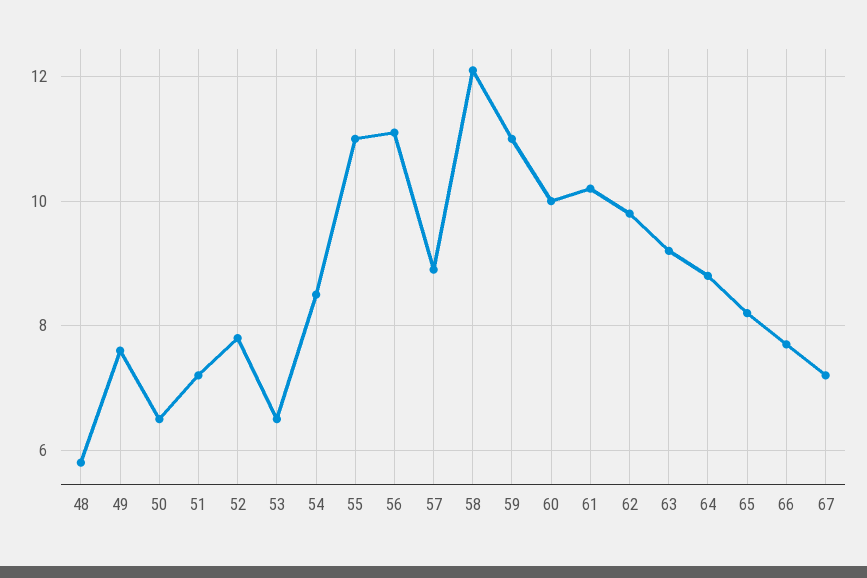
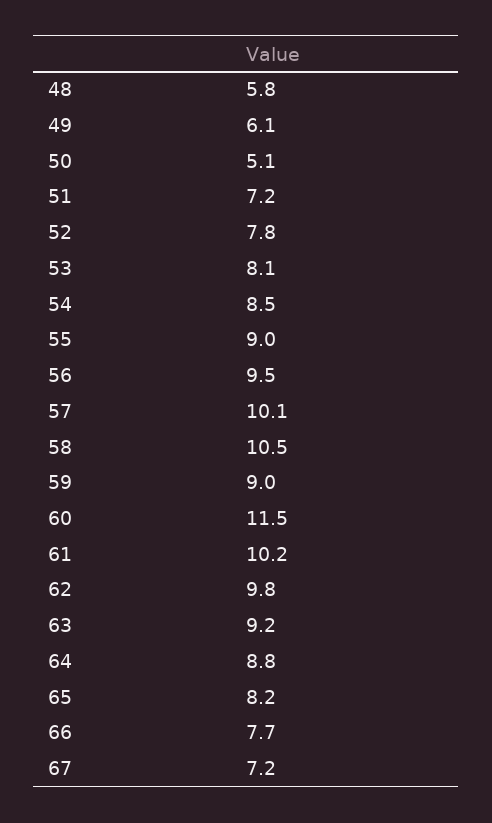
  {
    "48": 5.8,
-   "49": 7.5,
+   "49": 6.1,
-   "50": 6.5,
+   "50": 5.1,
    "51": 7.2,
    "52": 7.8,
-   "53": 6.5,
+   "53": 8.1,
    "54": 8.5,
-   "55": 11,
+   "55": 9,
-   "56": 11,
+   "56": 9.5,
-   "57": 9,
+   "57": 10.1,
-   "58": 12,
+   "58": 10.5,
-   "59": 11,
+   "59": 9,
-   "60": 10,
+   "60": 11.5,
    "61": 10.2,
    "62": 9.8,
    "63": 9.2,
    "64": 8.8,
    "65": 8.2,
    "66": 7.7,
    "67": 7.2
  }

